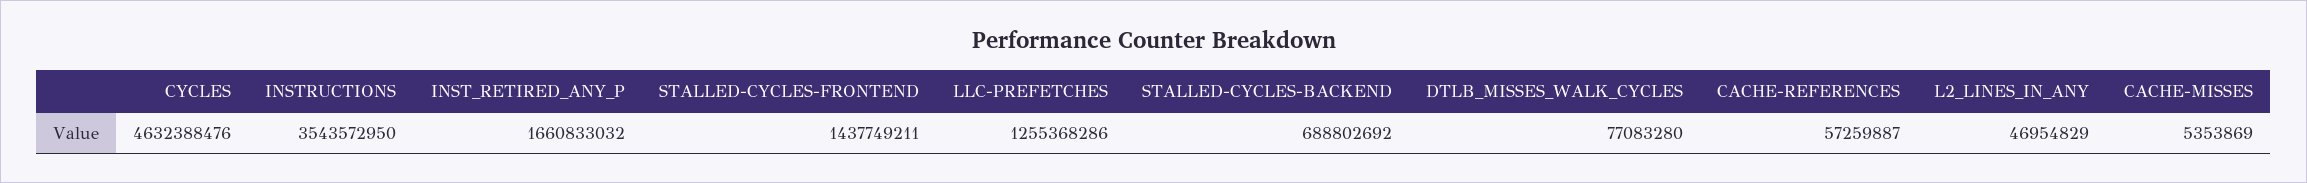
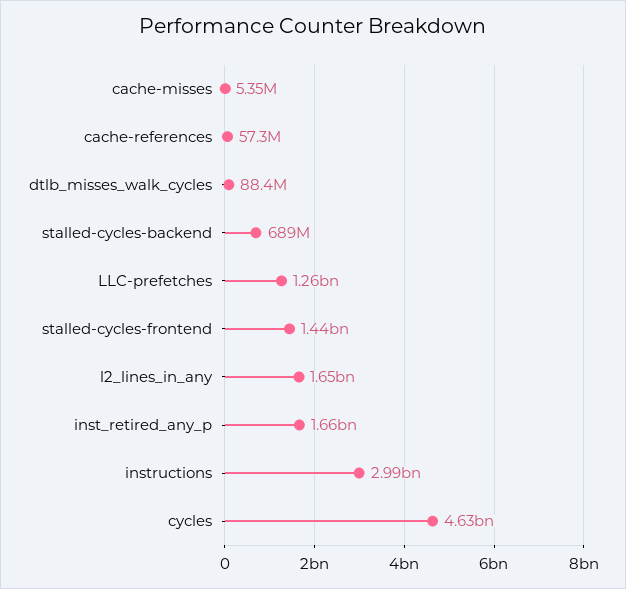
  {
    "CYCLES": 4632388476,
-   "INSTRUCTIONS": 3543572950,
+   "INSTRUCTIONS": 2990000000,
    "INST_RETIRED_ANY_P": 1660833032,
    "STALLED-CYCLES-FRONTEND": 1437749211,
    "LLC-PREFETCHES": 1255368286,
    "STALLED-CYCLES-BACKEND": 688802692,
-   "DTLB_MISSES_WALK_CYCLES": 77083280,
+   "DTLB_MISSES_WALK_CYCLES": 88400000,
    "CACHE-REFERENCES": 57259887,
-   "L2_LINES_IN_ANY": 46954829,
+   "L2_LINES_IN_ANY": 1650000000,
    "CACHE-MISSES": 5353869
  }

